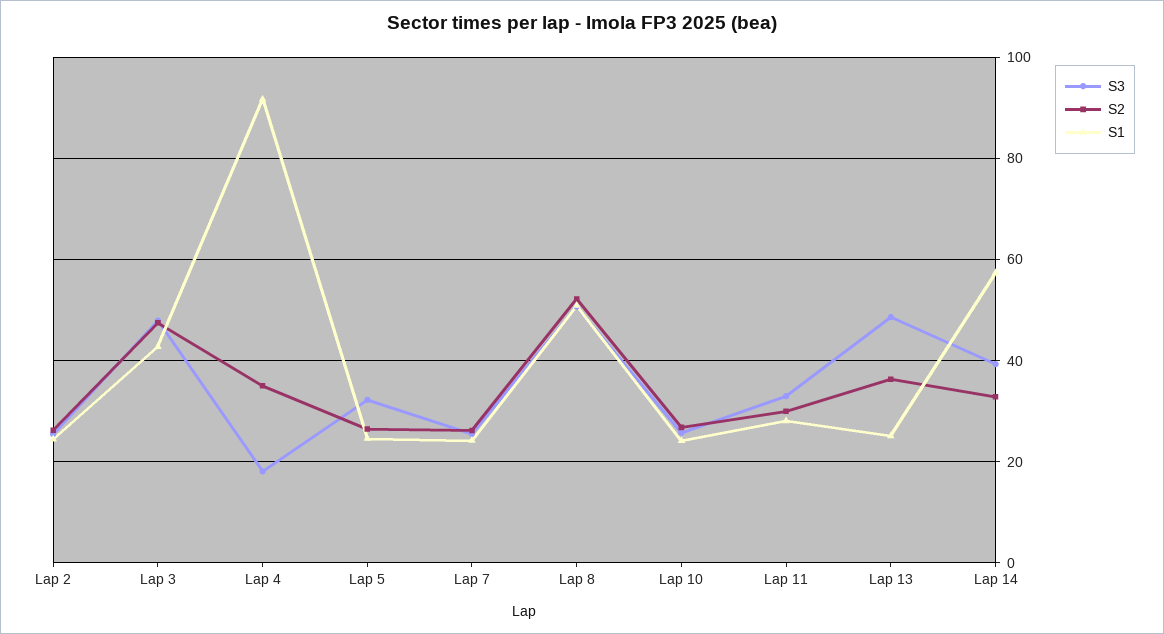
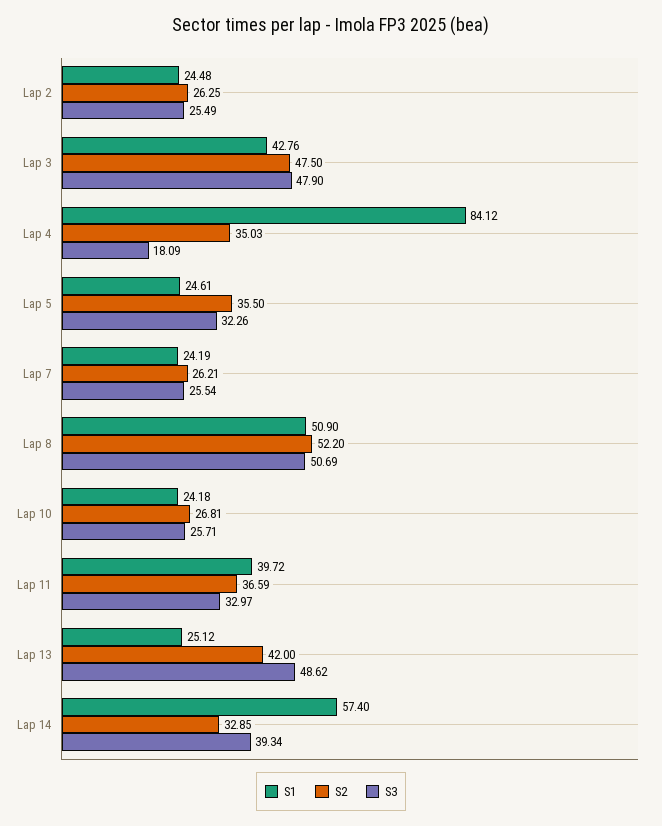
  {
    "S3": {
      "Lap 2": 25.49,
      "Lap 3": 47.9,
      "Lap 4": 18.09,
      "Lap 5": 32.26,
      "Lap 7": 25.54,
      "Lap 8": 50.69,
      "Lap 10": 25.71,
      "Lap 11": 32.97,
      "Lap 13": 48.62,
      "Lap 14": 39.34
    },
    "S2": {
      "Lap 2": 26.25,
      "Lap 3": 47.5,
      "Lap 4": 35.03,
-     "Lap 5": 26,
+     "Lap 5": 35.5,
      "Lap 7": 26.21,
      "Lap 8": 52.2,
      "Lap 10": 26.81,
-     "Lap 11": 30,
+     "Lap 11": 36.59,
-     "Lap 13": 36,
+     "Lap 13": 42,
      "Lap 14": 32.85
    },
    "S1": {
      "Lap 2": 24.48,
      "Lap 3": 42.76,
-     "Lap 4": 92,
+     "Lap 4": 84.12,
      "Lap 5": 24.61,
      "Lap 7": 24.19,
      "Lap 8": 50.9,
      "Lap 10": 24.18,
-     "Lap 11": 28,
+     "Lap 11": 39.72,
      "Lap 13": 25.12,
      "Lap 14": 57.4
    }
  }

